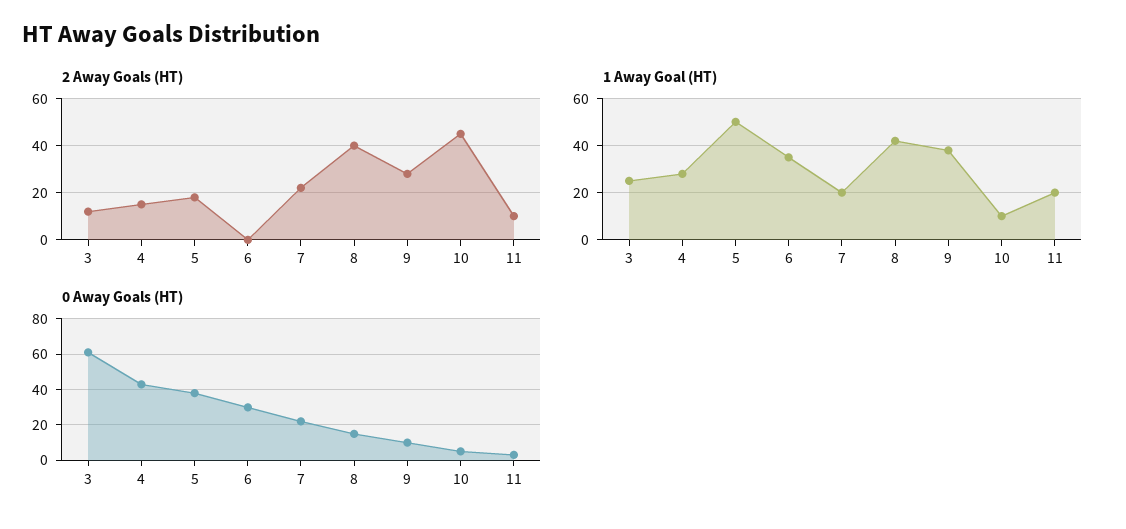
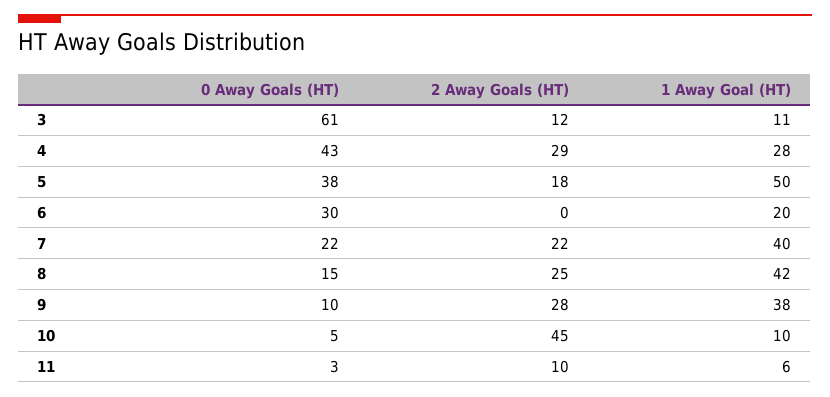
  {
    "2 Away Goals (HT)": {
      "3": 12,
-     "4": 15,
+     "4": 29,
      "5": 18,
      "6": 0,
      "7": 22,
-     "8": 40,
+     "8": 25,
      "9": 28,
      "10": 45,
      "11": 10
    },
    "1 Away Goal (HT)": {
-     "3": 25,
+     "3": 11,
      "4": 28,
      "5": 50,
-     "6": 35,
+     "6": 20,
-     "7": 20,
+     "7": 40,
      "8": 42,
      "9": 38,
      "10": 10,
-     "11": 20
+     "11": 6
    },
    "0 Away Goals (HT)": {
      "3": 61,
      "4": 43,
      "5": 38,
      "6": 30,
      "7": 22,
      "8": 15,
      "9": 10,
      "10": 5,
      "11": 3
    }
  }

